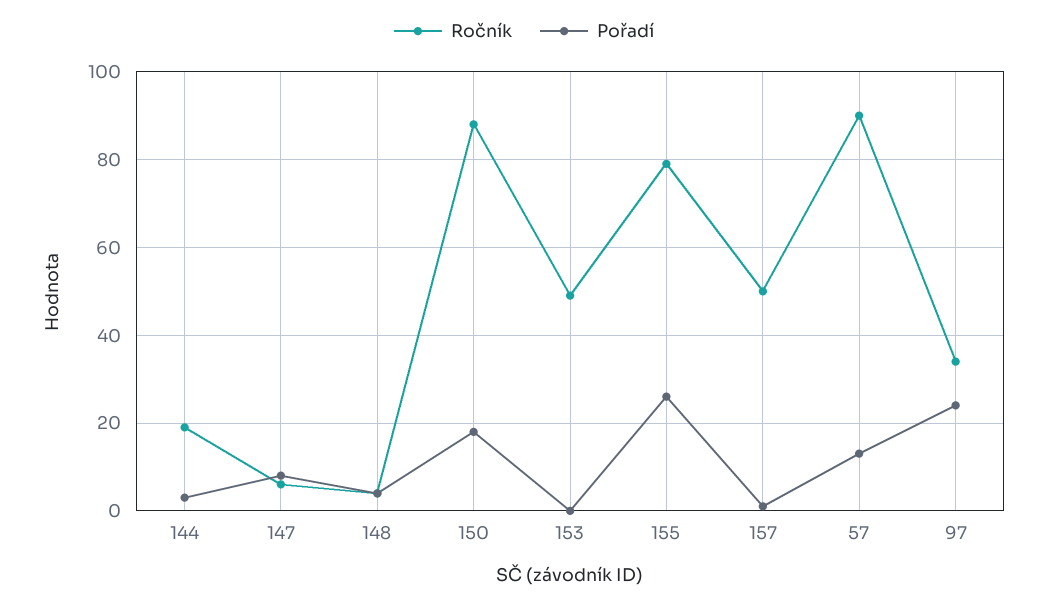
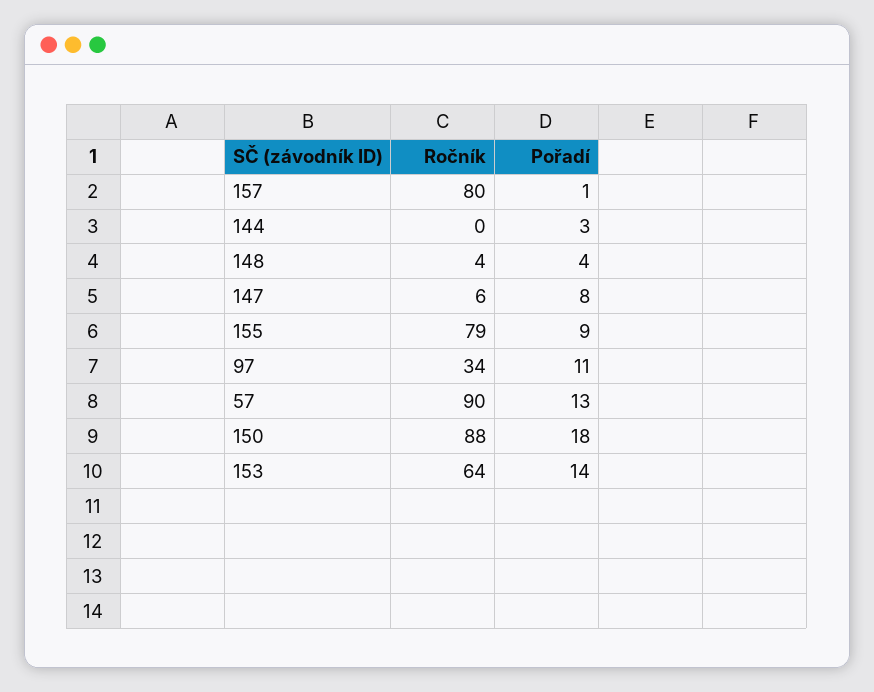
  {
    "Ročník": {
-     "144": 20,
+     "144": 0,
      "147": 6,
      "148": 4,
      "150": 88,
-     "153": 50,
+     "153": 64,
      "155": 79,
-     "157": 50,
+     "157": 80,
      "57": 90,
      "97": 34
    },
    "Pořadí": {
      "144": 3,
      "147": 8,
      "148": 4,
      "150": 18,
-     "153": 0,
+     "153": 14,
-     "155": 25,
+     "155": 9,
      "157": 1,
      "57": 13,
-     "97": 25
+     "97": 11
    }
  }

